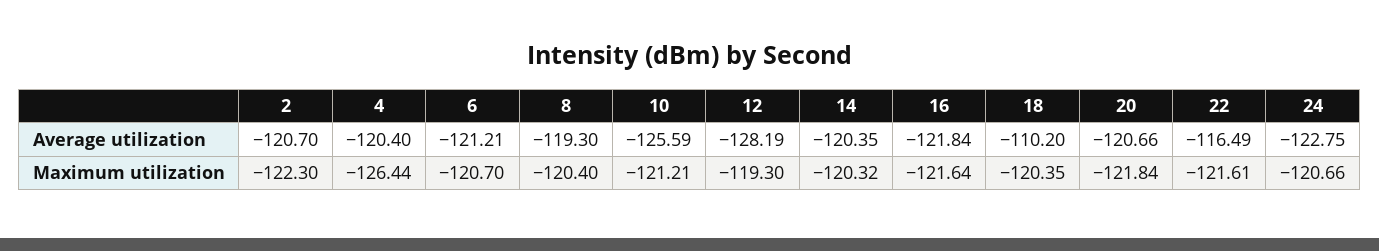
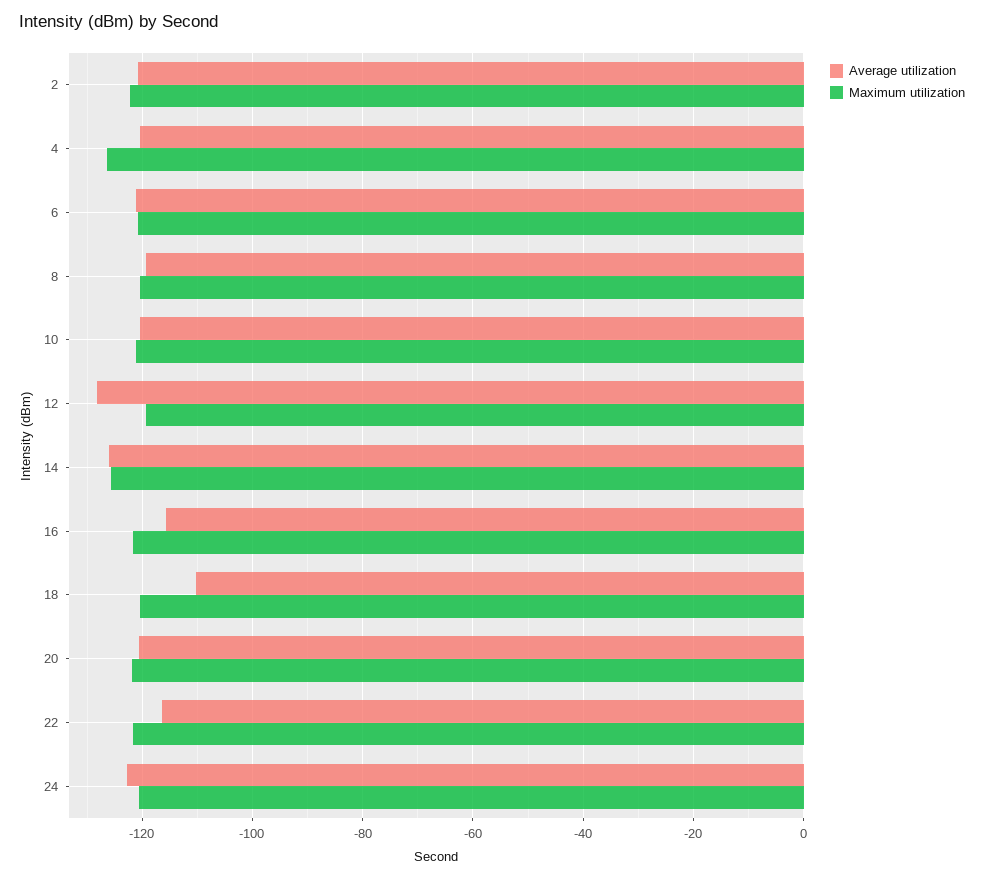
  {
    "Average utilization": {
      "2": -120.7,
      "4": -120.4,
      "6": -121.21,
      "8": -119.3,
-     "10": -125.59,
+     "10": -120,
      "12": -128.19,
-     "14": -120.35,
+     "14": -126,
-     "16": -121.84,
+     "16": -116,
      "18": -110.2,
      "20": -120.66,
      "22": -116.49,
      "24": -122.75
    },
    "Maximum utilization": {
      "2": -122.3,
      "4": -126.44,
      "6": -120.7,
      "8": -120.4,
      "10": -121.21,
      "12": -119.3,
-     "14": -120.32,
+     "14": -126,
      "16": -121.64,
      "18": -120.35,
      "20": -121.84,
      "22": -121.61,
      "24": -120.66
    }
  }

